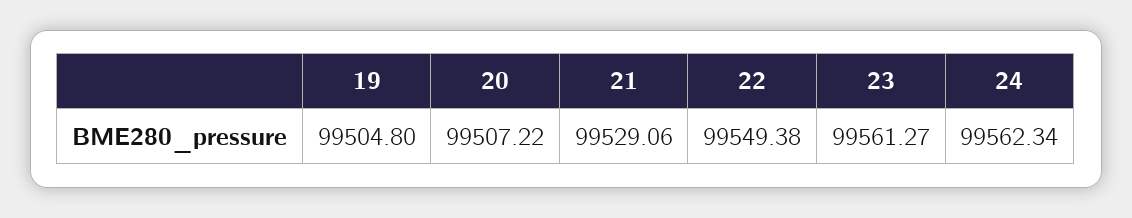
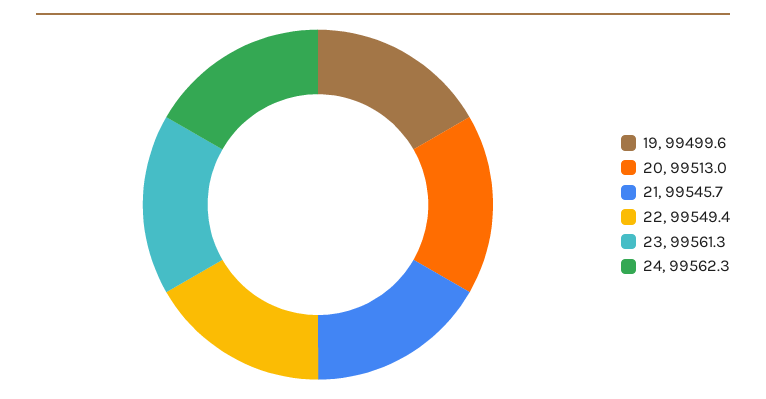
  {
-   "19": 99504.8,
+   "19": 99499.6,
-   "20": 99507.22,
+   "20": 99513,
-   "21": 99529.06,
+   "21": 99545.7,
    "22": 99549.38,
    "23": 99561.27,
    "24": 99562.34
  }

